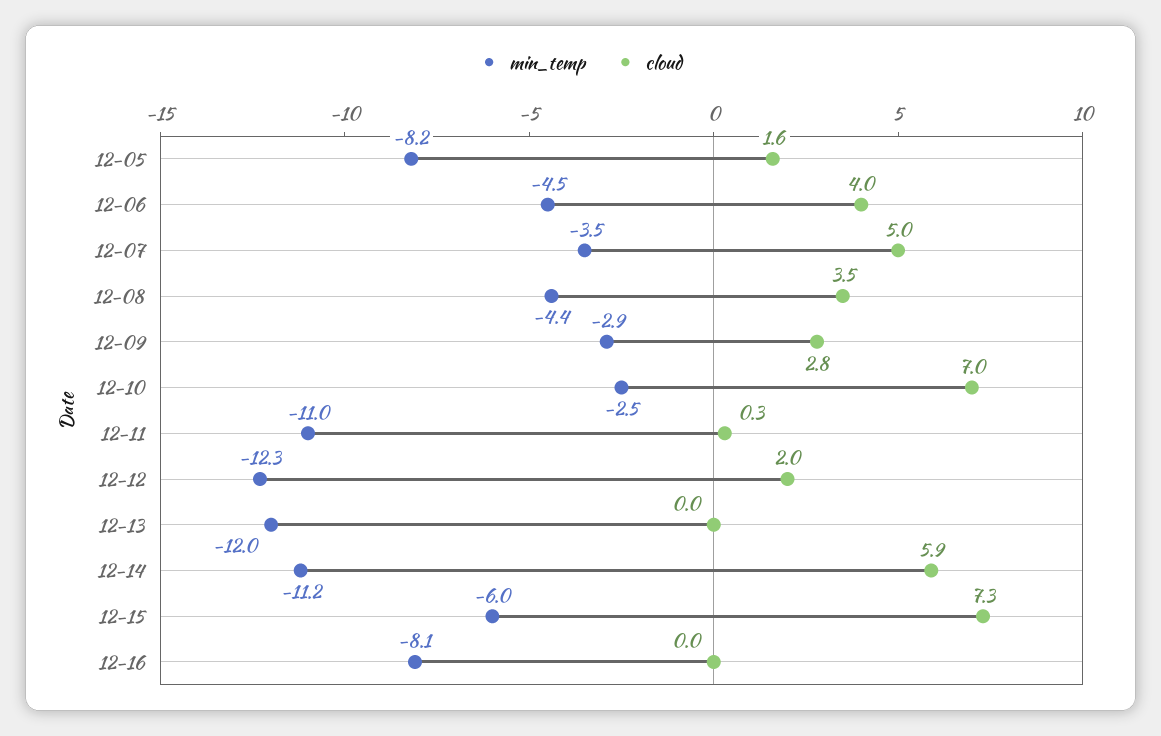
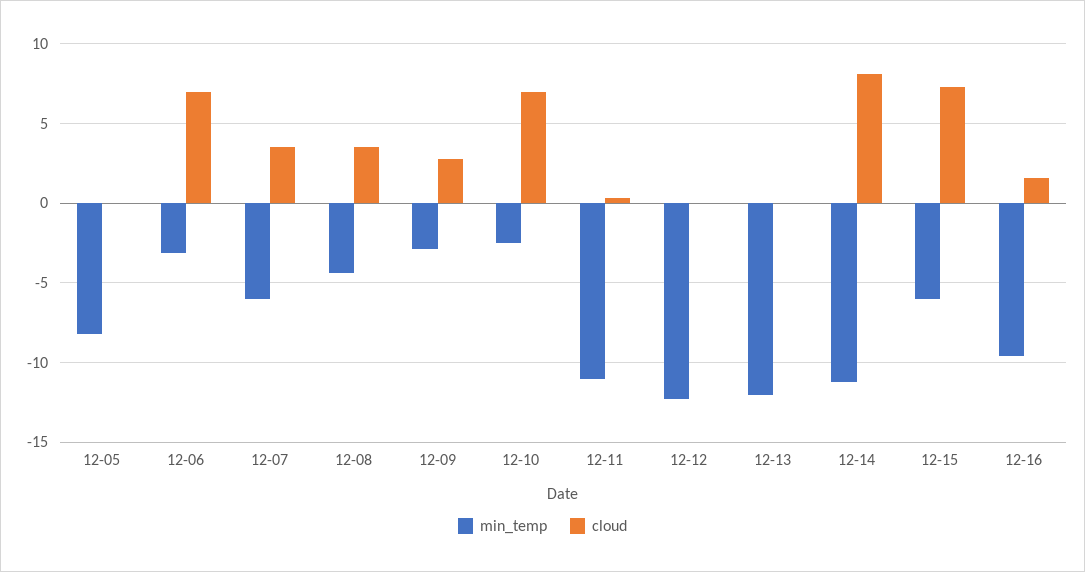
  {
    "min_temp": {
      "12-05": -8.2,
-     "12-06": -4.5,
+     "12-06": -3,
-     "12-07": -3.5,
+     "12-07": -6,
      "12-08": -4.4,
      "12-09": -2.9,
      "12-10": -2.5,
      "12-11": -11,
      "12-12": -12.3,
      "12-13": -12,
      "12-14": -11.2,
      "12-15": -6,
-     "12-16": -8.1
+     "12-16": -9.5
    },
    "cloud": {
-     "12-05": 1.6,
+     "12-05": 0,
-     "12-06": 4,
+     "12-06": 7,
-     "12-07": 5,
+     "12-07": 3.5,
      "12-08": 3.5,
      "12-09": 2.8,
      "12-10": 7,
      "12-11": 0.3,
-     "12-12": 2,
+     "12-12": 0,
      "12-13": 0,
-     "12-14": 5.9,
+     "12-14": 8,
      "12-15": 7.3,
-     "12-16": 0
+     "12-16": 1.5
    }
  }

